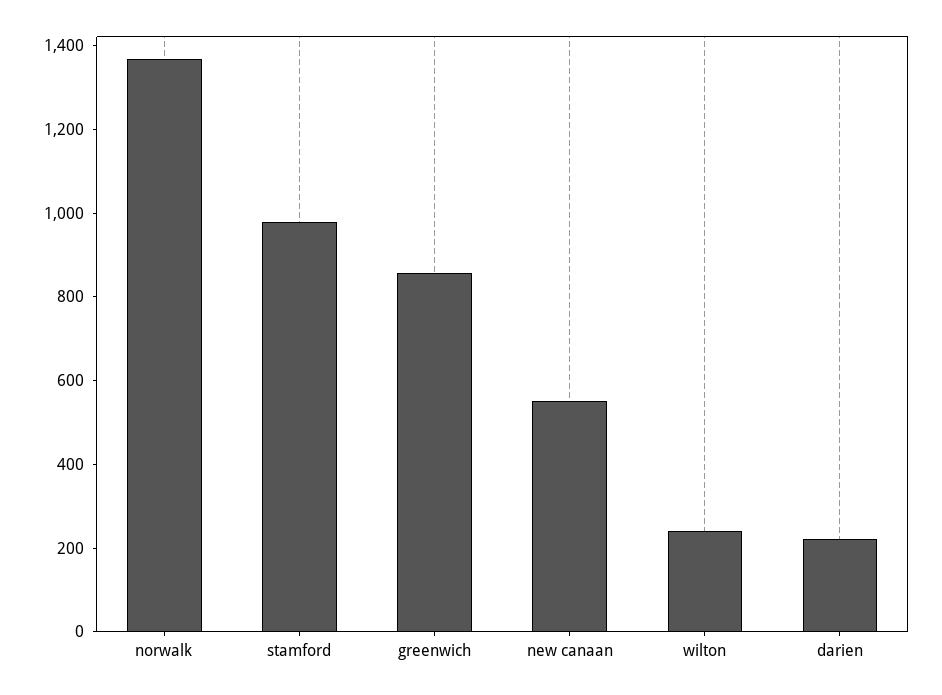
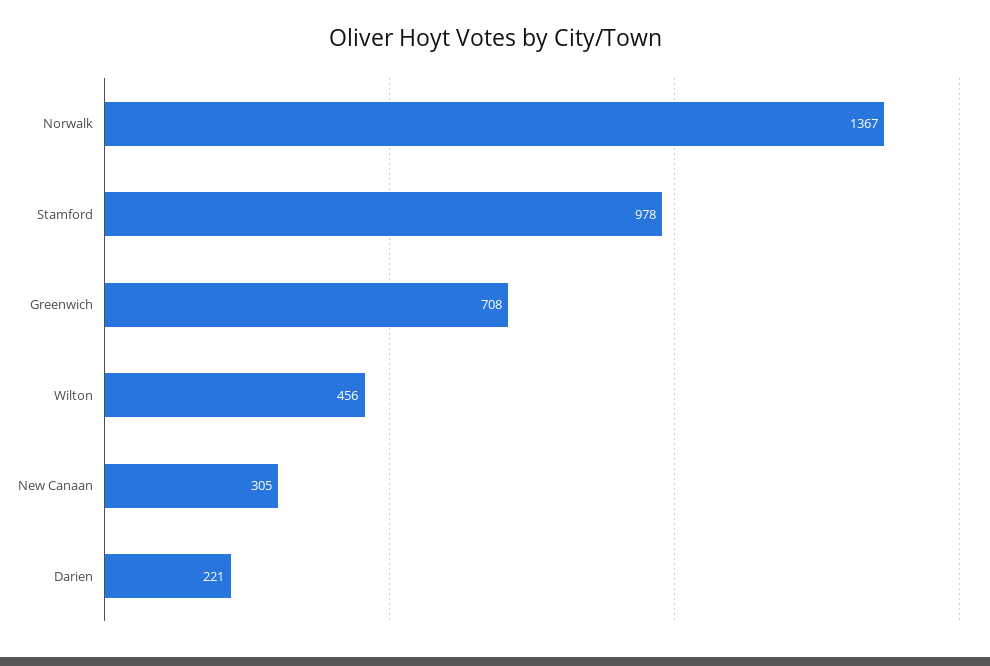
  {
    "norwalk": 1367,
    "stamford": 978,
-   "greenwich": 850,
+   "greenwich": 708,
-   "new canaan": 550,
+   "new canaan": 305,
-   "wilton": 250,
+   "wilton": 456,
    "darien": 221
  }

